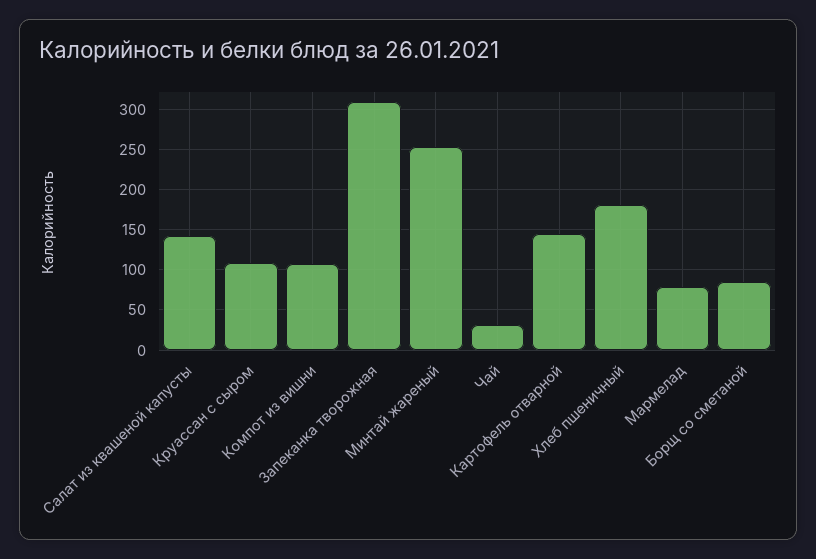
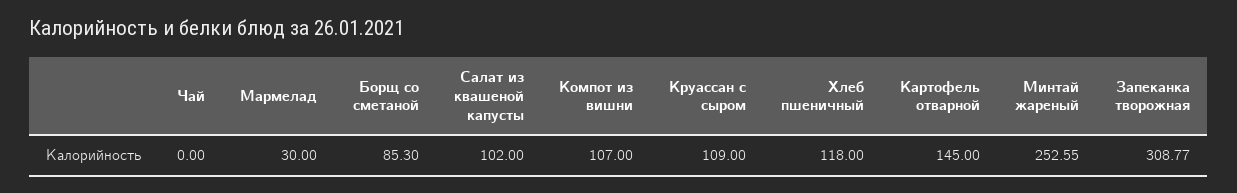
  {
-   "Салат из квашеной капусты": 140,
+   "Салат из квашеной капусты": 102,
    "Круассан с сыром": 109,
    "Компот из вишни": 107,
    "Запеканка творожная": 308.77,
    "Минтай жареный": 252.55,
-   "Чай": 30,
+   "Чай": 0,
    "Картофель отварной": 145,
-   "Хлеб пшеничный": 180,
+   "Хлеб пшеничный": 118,
-   "Мармелад": 80,
+   "Мармелад": 30,
    "Борщ со сметаной": 85.3
  }

